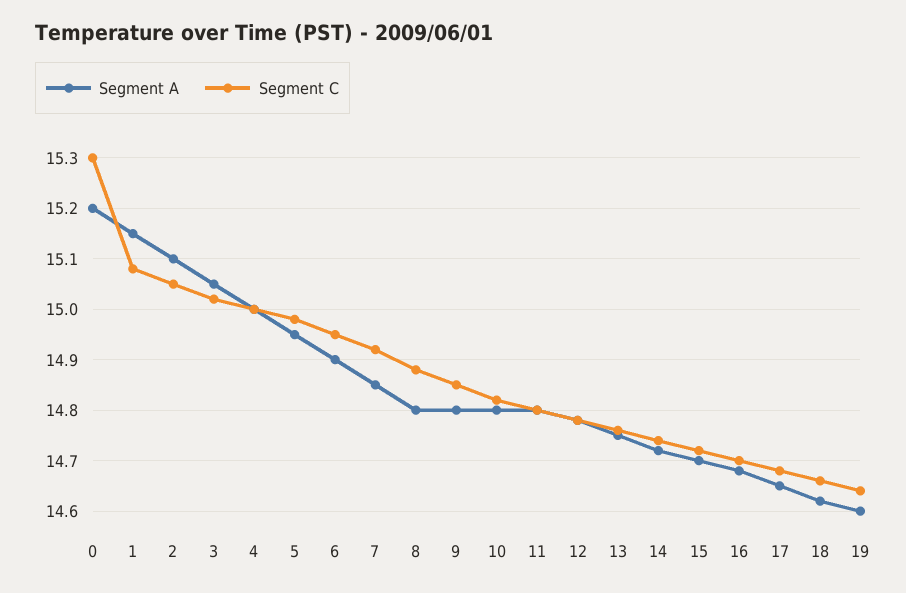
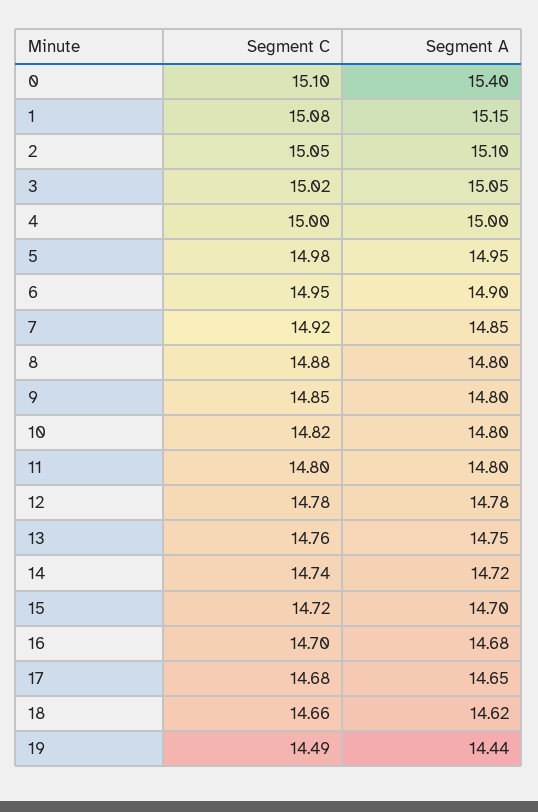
  {
    "Segment A": {
-     "0": 15.2,
+     "0": 15.4,
      "1": 15.15,
      "2": 15.1,
      "3": 15.05,
      "4": 15,
      "5": 14.95,
      "6": 14.9,
      "7": 14.85,
      "8": 14.8,
      "9": 14.8,
      "10": 14.8,
      "11": 14.8,
      "12": 14.78,
      "13": 14.75,
      "14": 14.72,
      "15": 14.7,
      "16": 14.68,
      "17": 14.65,
      "18": 14.62,
-     "19": 14.6
+     "19": 14.44
    },
    "Segment C": {
-     "0": 15.3,
+     "0": 15.1,
      "1": 15.08,
      "2": 15.05,
      "3": 15.02,
      "4": 15,
      "5": 14.98,
      "6": 14.95,
      "7": 14.92,
      "8": 14.88,
      "9": 14.85,
      "10": 14.82,
      "11": 14.8,
      "12": 14.78,
      "13": 14.76,
      "14": 14.74,
      "15": 14.72,
      "16": 14.7,
      "17": 14.68,
      "18": 14.66,
-     "19": 14.65
+     "19": 14.49
    }
  }

